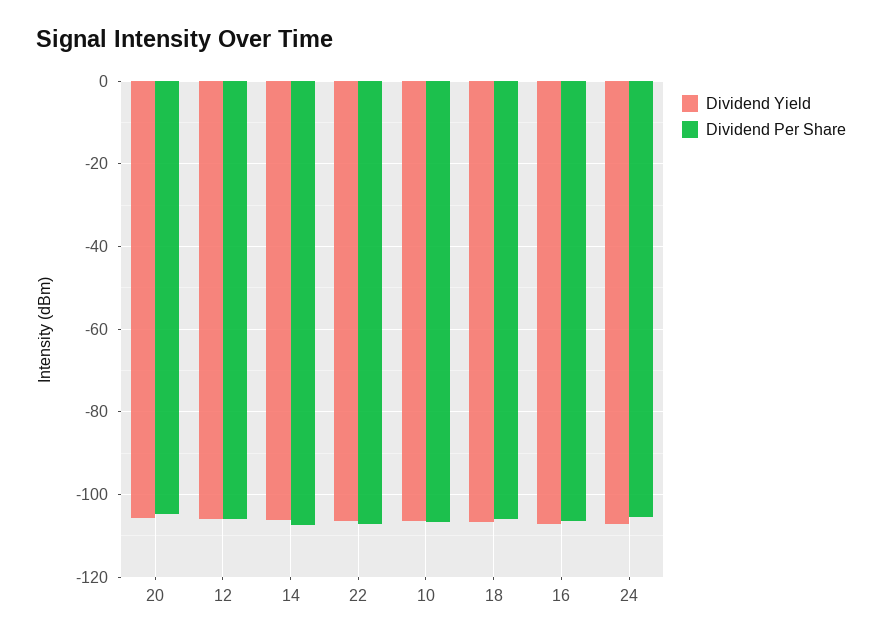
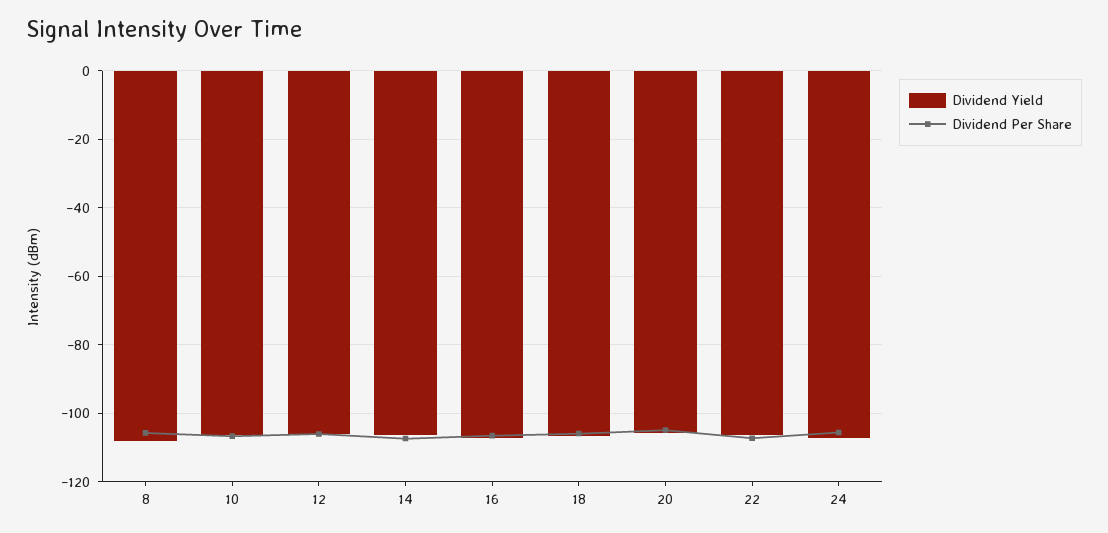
  {
    "Dividend Yield": {
      "20": -106,
      "12": -106,
      "14": -106,
      "22": -106,
      "10": -106,
      "18": -106,
      "16": -108,
-     "24": -108
+     "24": -108,
+     "8": -108
    },
    "Dividend Per Share": {
      "20": -104,
      "12": -106,
      "14": -108,
      "22": -108,
      "10": -106,
      "18": -106,
      "16": -106,
-     "24": -106
+     "24": -106,
+     "8": -106
    }
  }

